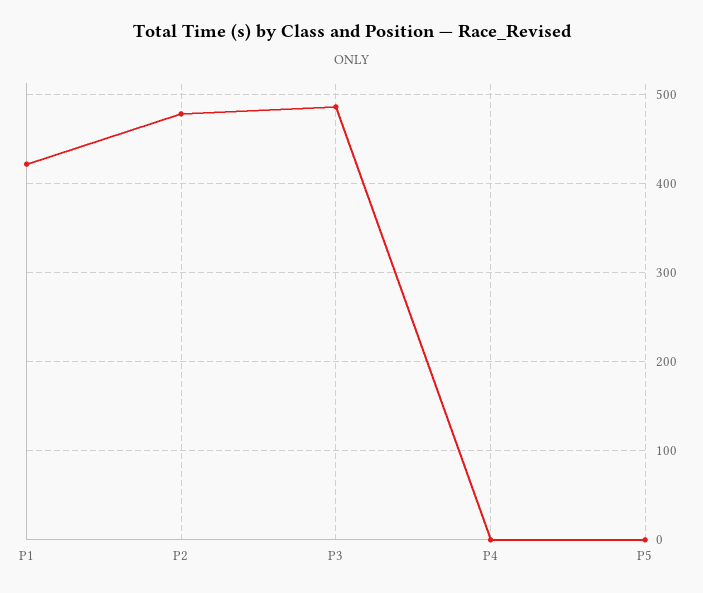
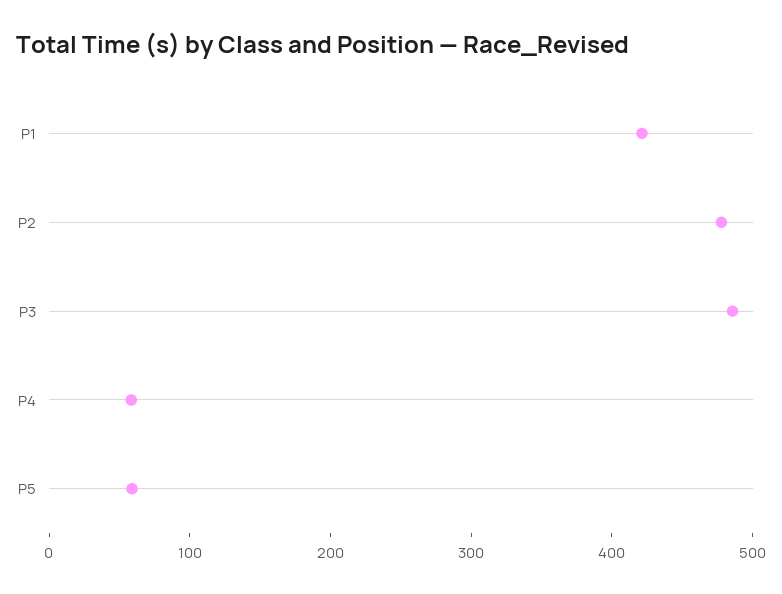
  {
    "P1": 420,
    "P2": 480,
    "P3": 490,
-   "P4": 0,
+   "P4": 60,
-   "P5": 0
+   "P5": 60
  }

